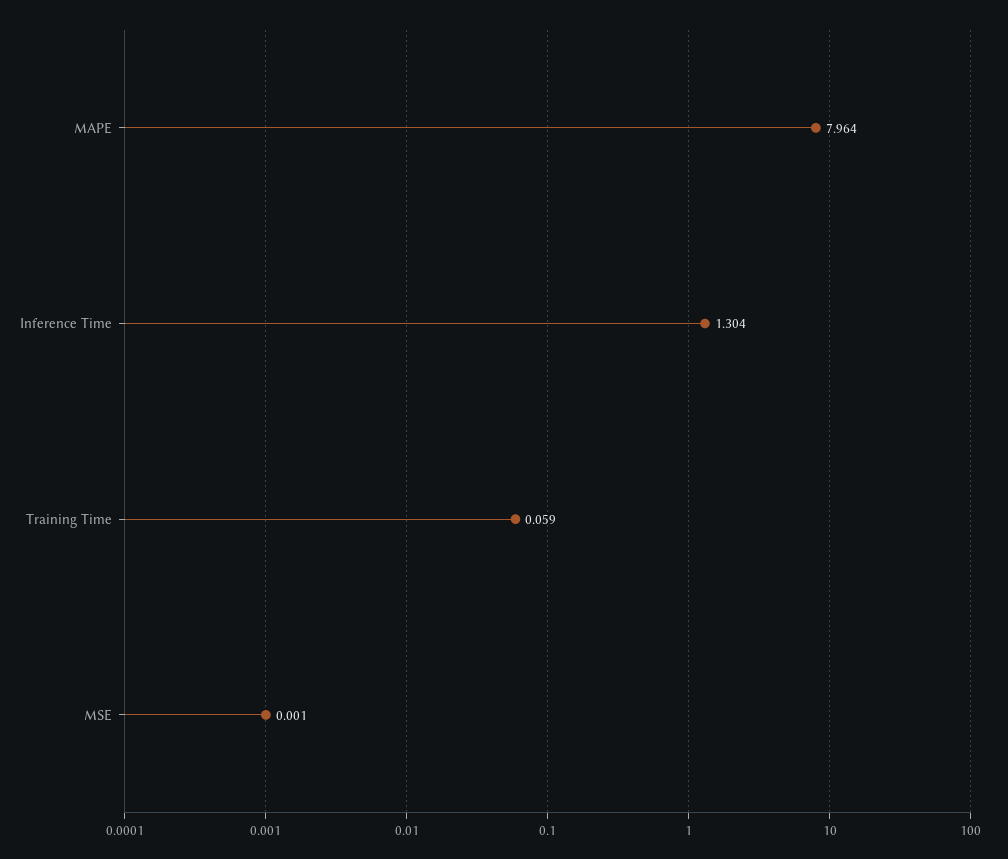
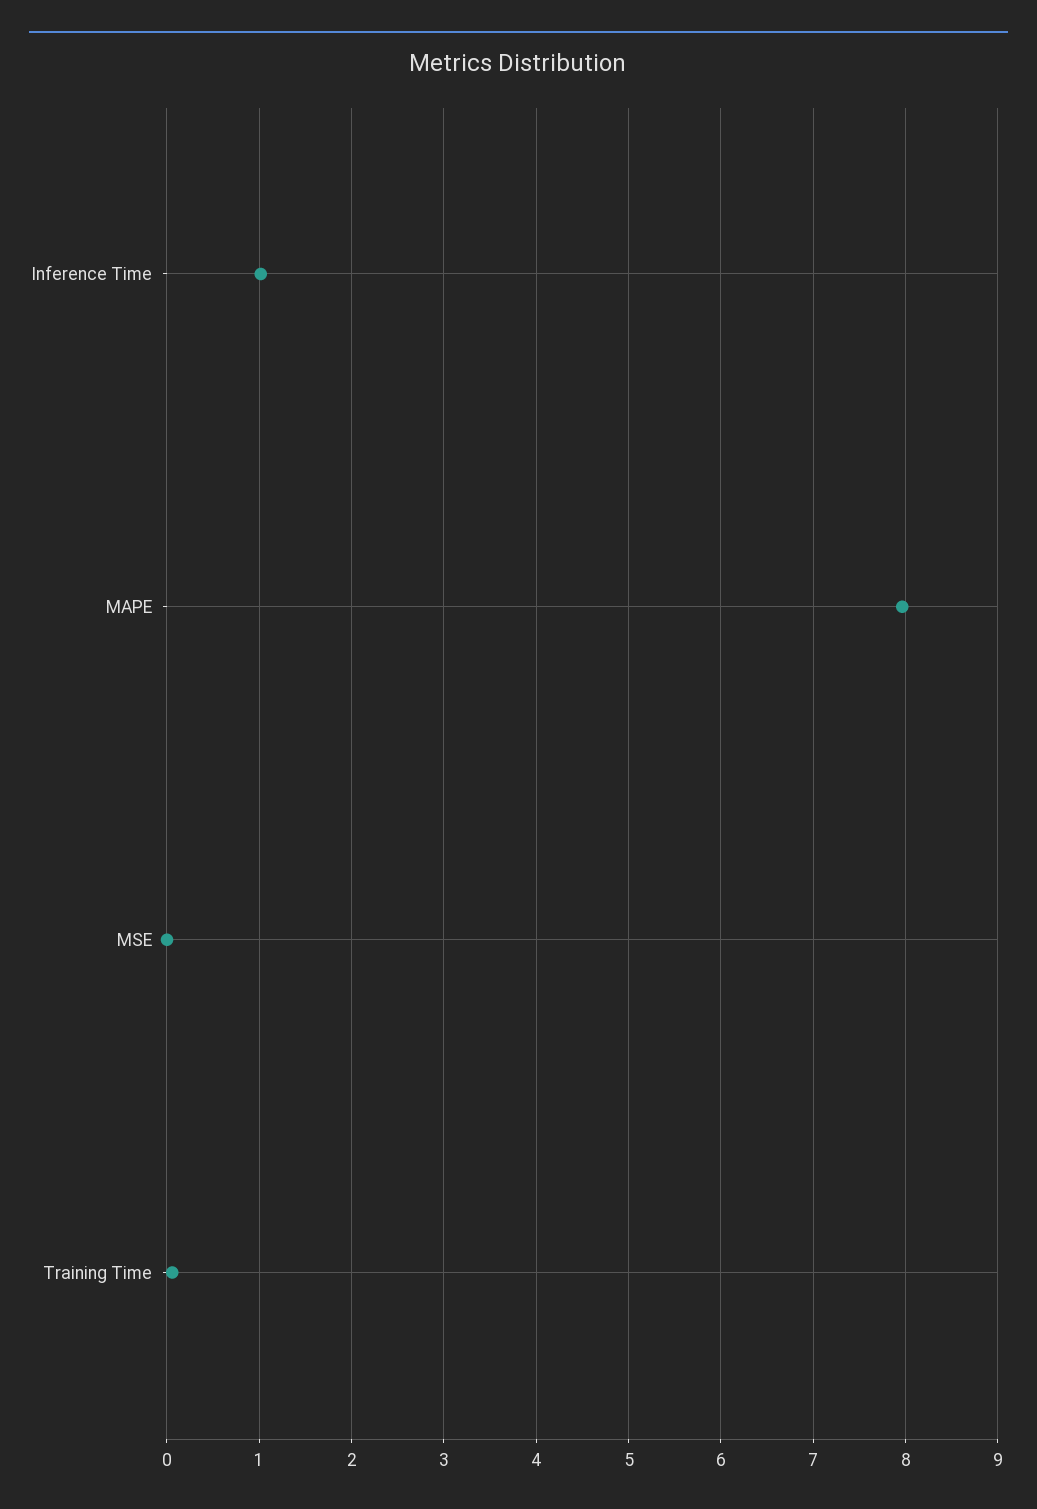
  {
    "MAPE": 7.964,
-   "Inference Time": 1.304,
+   "Inference Time": 1,
    "Training Time": 0.059,
    "MSE": 0.001
  }

